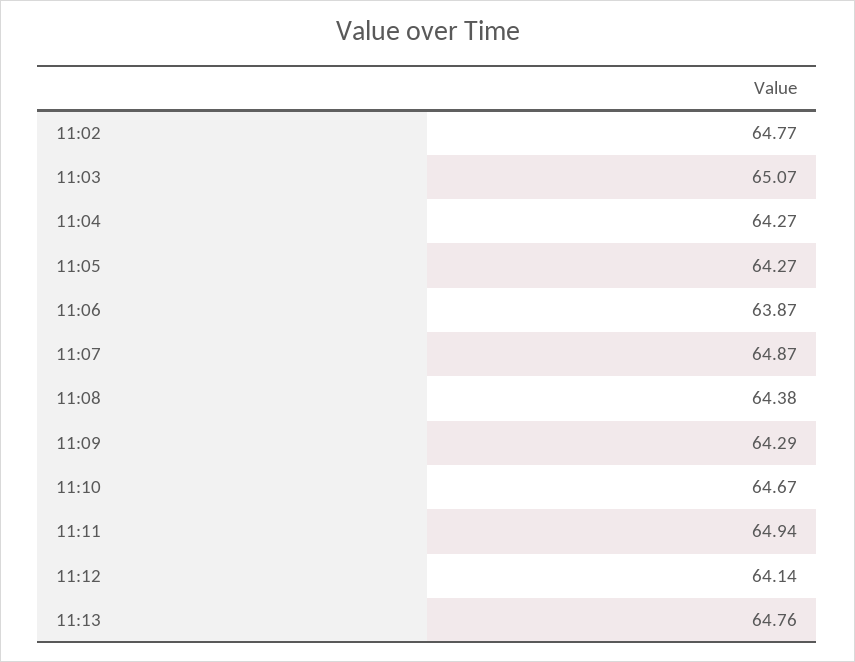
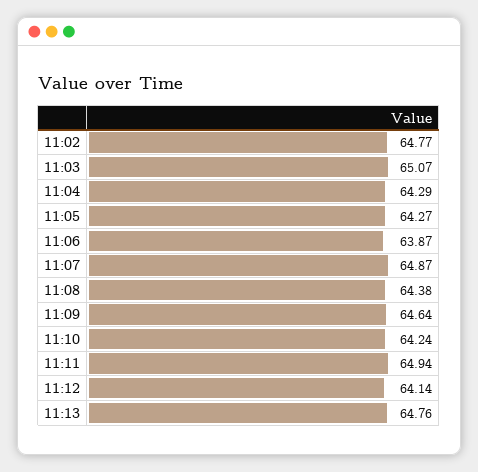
  {
    "11:02": 64.77,
    "11:03": 65.07,
-   "11:04": 64.27,
+   "11:04": 64.29,
    "11:05": 64.27,
    "11:06": 63.87,
    "11:07": 64.87,
    "11:08": 64.38,
-   "11:09": 64.29,
+   "11:09": 64.64,
-   "11:10": 64.67,
+   "11:10": 64.24,
    "11:11": 64.94,
    "11:12": 64.14,
    "11:13": 64.76
  }

